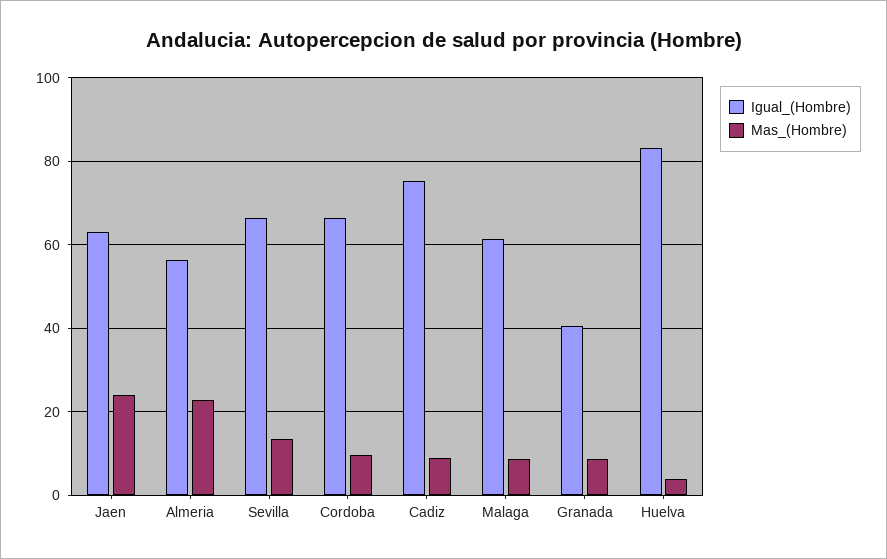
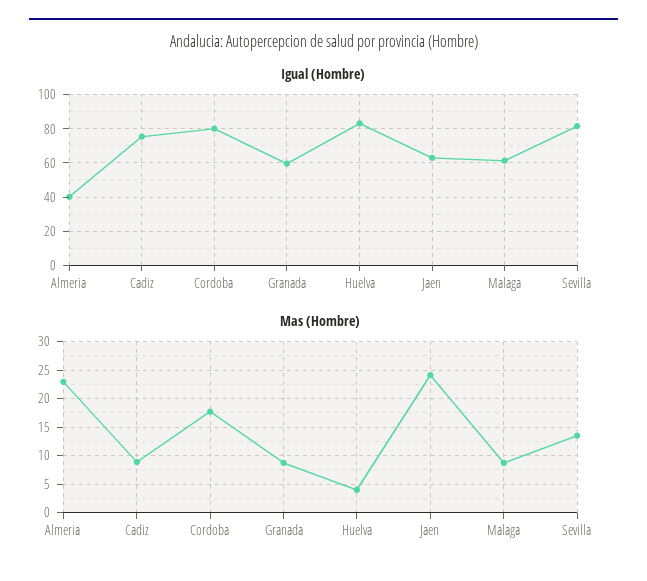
  {
    "Igual_(Hombre)": {
      "Jaen": 62,
-     "Almeria": 56,
+     "Almeria": 40,
-     "Sevilla": 66,
+     "Sevilla": 80,
-     "Cordoba": 66,
+     "Cordoba": 80,
      "Cadiz": 76,
      "Malaga": 62,
-     "Granada": 40,
+     "Granada": 60,
      "Huelva": 84
    },
    "Mas_(Hombre)": {
      "Jaen": 24,
      "Almeria": 22,
      "Sevilla": 14,
-     "Cordoba": 10,
+     "Cordoba": 17.5,
      "Cadiz": 8,
      "Malaga": 8,
      "Granada": 8,
      "Huelva": 4
    }
  }

